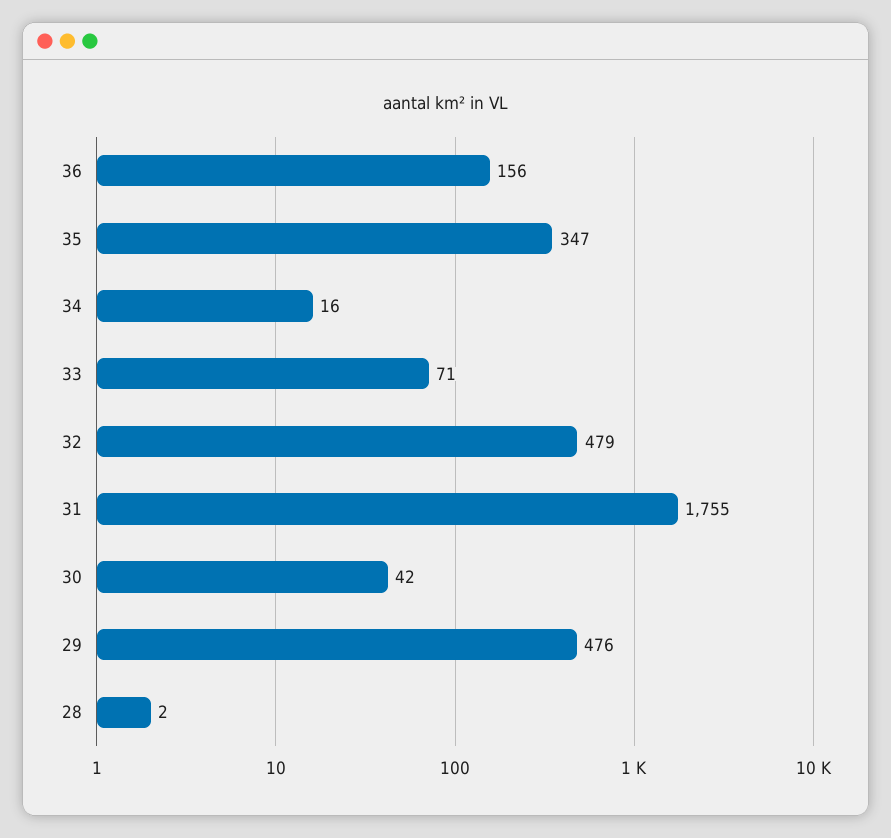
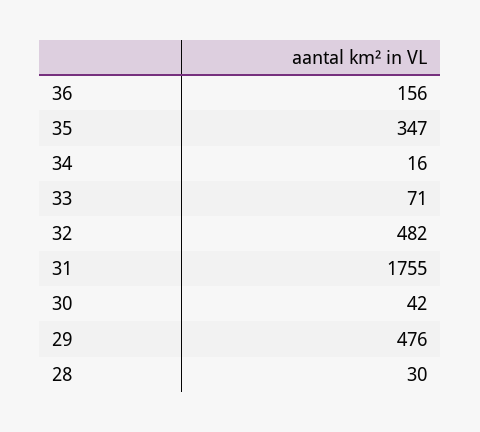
  {
    "36": 156,
    "35": 347,
    "34": 16,
    "33": 71,
-   "32": 479,
+   "32": 482,
    "31": 1755,
    "30": 42,
    "29": 476,
-   "28": 2
+   "28": 30
  }

